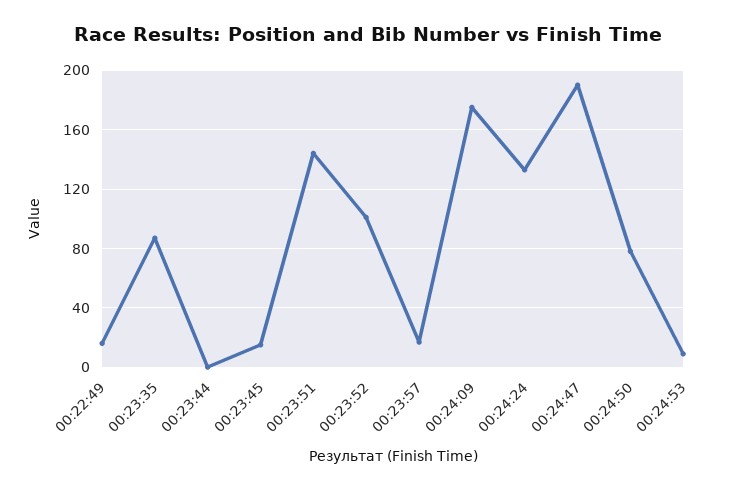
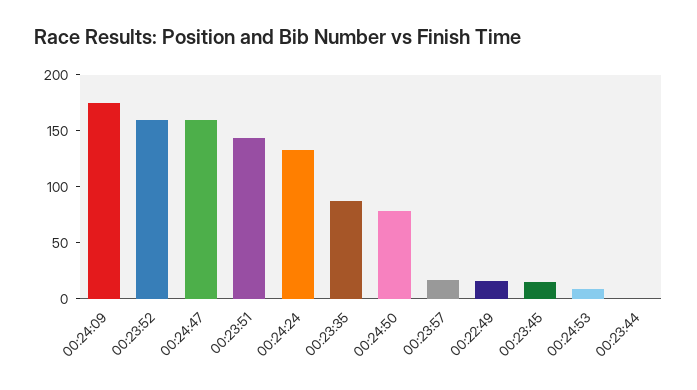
  {
    "00:22:49": 15,
    "00:23:35": 85,
    "00:23:44": 0,
    "00:23:45": 15,
    "00:23:51": 145,
-   "00:23:52": 100,
+   "00:23:52": 160,
    "00:23:57": 15,
    "00:24:09": 175,
    "00:24:24": 135,
-   "00:24:47": 190,
+   "00:24:47": 160,
    "00:24:50": 80,
    "00:24:53": 10
  }

